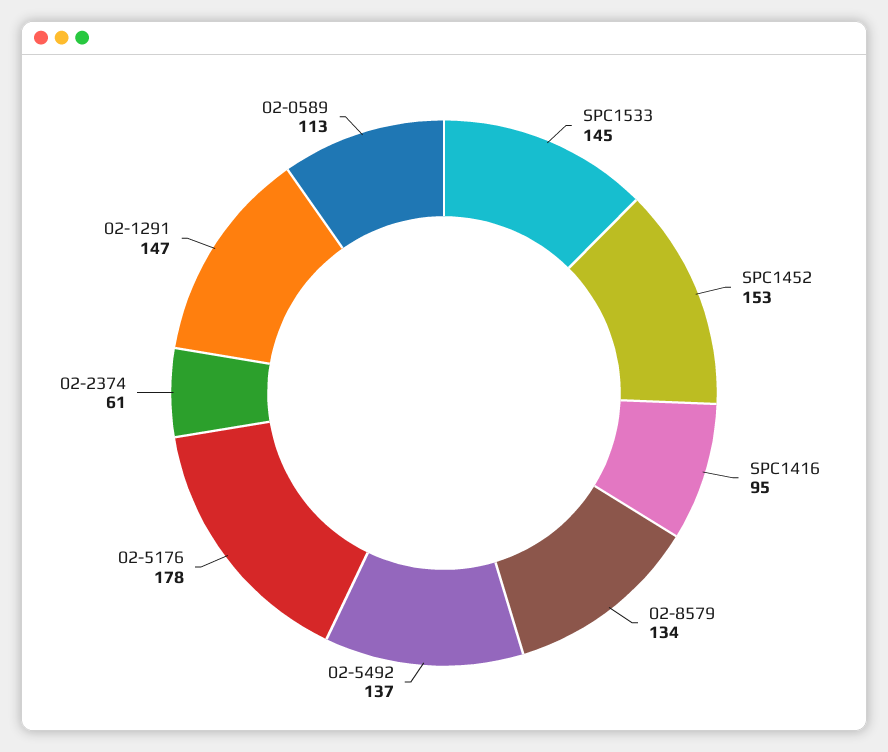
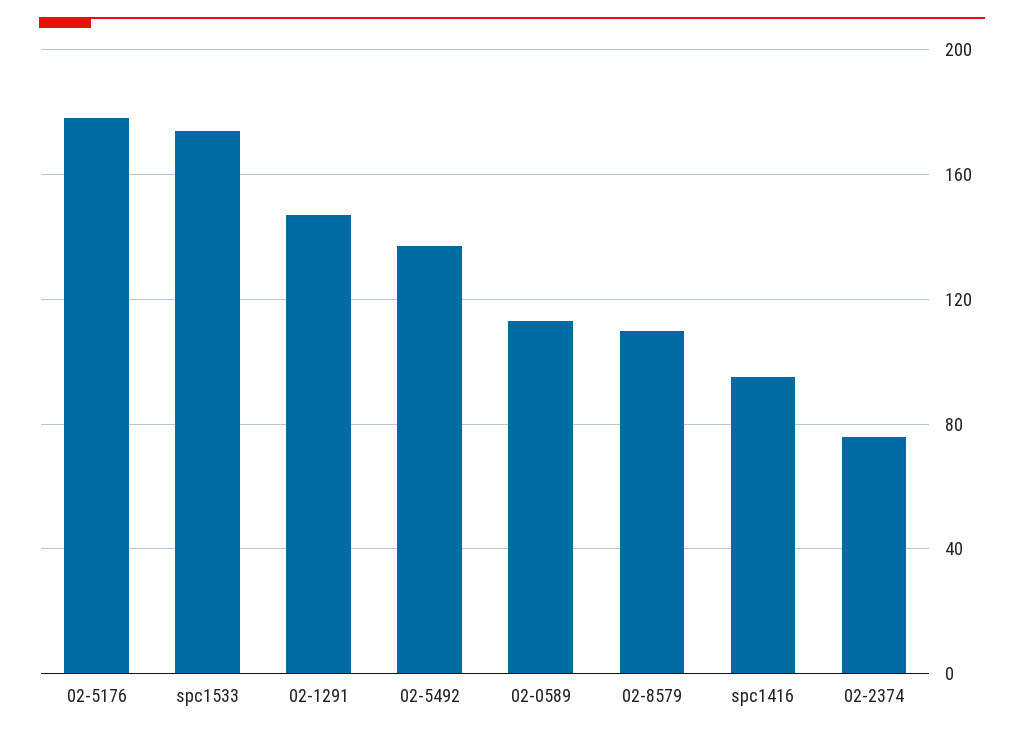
  {
-   "SPC1533": 145,
+   "SPC1533": 175,
-   "SPC1452": 153,
    "SPC1416": 95,
-   "02-8579": 134,
+   "02-8579": 110,
    "02-5492": 137,
    "02-5176": 178,
-   "02-2374": 61,
+   "02-2374": 75,
    "02-1291": 147,
    "02-0589": 113
  }

